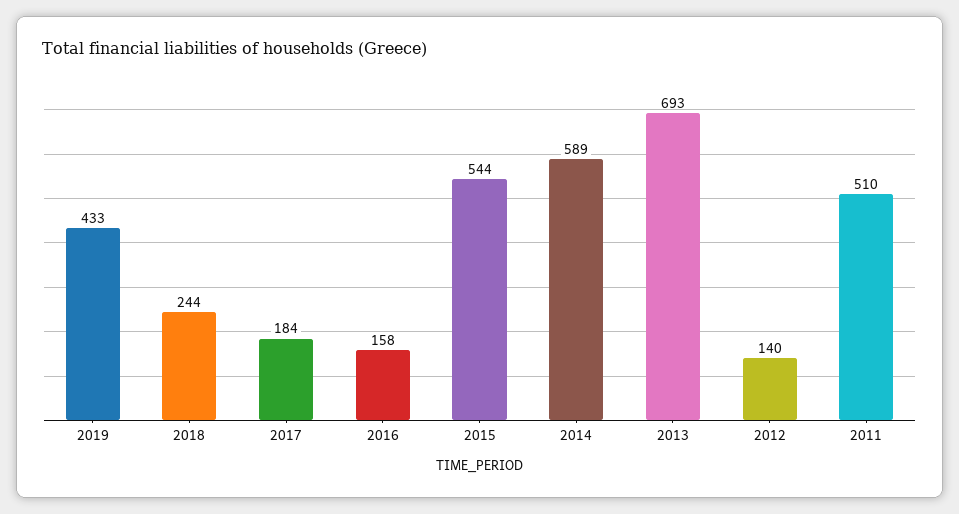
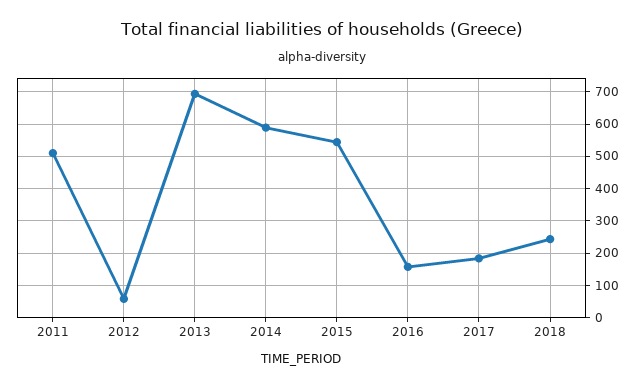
  {
-   "2019": 433,
    "2018": 244,
    "2017": 184,
    "2016": 158,
    "2015": 544,
    "2014": 589,
    "2013": 693,
-   "2012": 140,
+   "2012": 60,
    "2011": 510
  }

